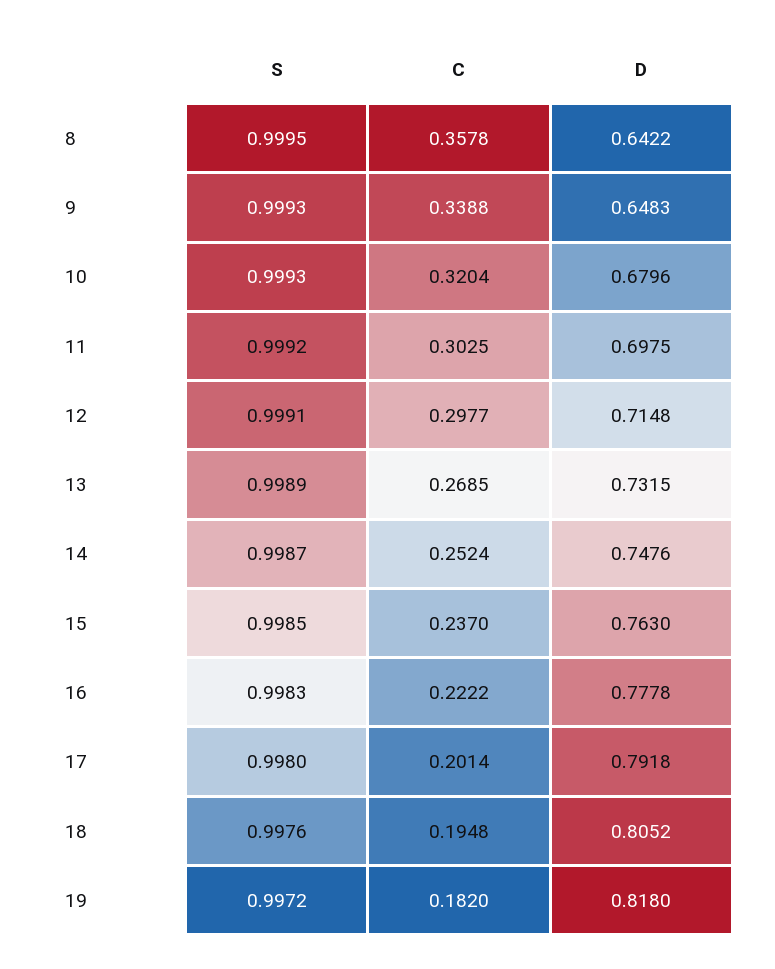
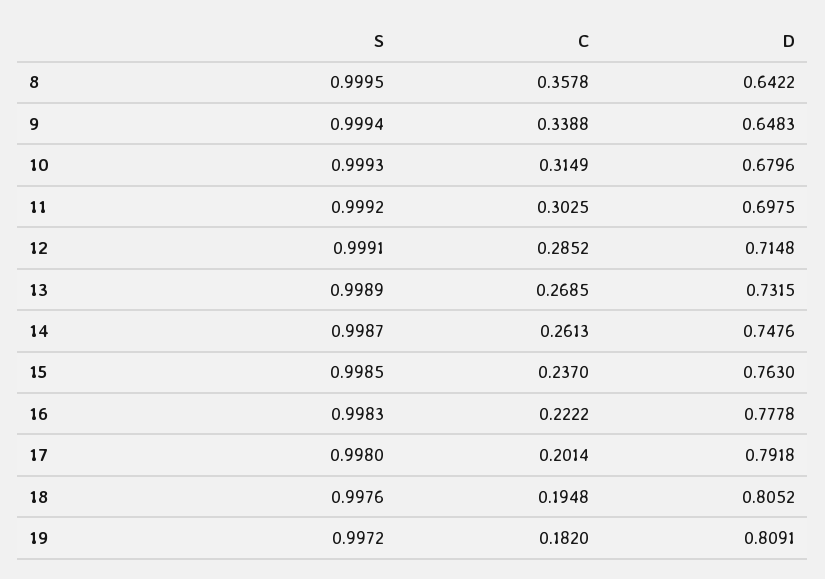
  {
    "S": {
      "8": 0.9995,
-     "9": 0.9993,
+     "9": 0.9994,
      "10": 0.9993,
      "11": 0.9992,
      "12": 0.9991,
      "13": 0.9989,
      "14": 0.9987,
      "15": 0.9985,
      "16": 0.9983,
      "17": 0.998,
      "18": 0.9976,
      "19": 0.9972
    },
    "C": {
      "8": 0.3578,
      "9": 0.3388,
-     "10": 0.3204,
+     "10": 0.3149,
      "11": 0.3025,
-     "12": 0.2977,
+     "12": 0.2852,
      "13": 0.2685,
-     "14": 0.2524,
+     "14": 0.2613,
      "15": 0.237,
      "16": 0.2222,
      "17": 0.2014,
      "18": 0.1948,
      "19": 0.182
    },
    "D": {
      "8": 0.6422,
      "9": 0.6483,
      "10": 0.6796,
      "11": 0.6975,
      "12": 0.7148,
      "13": 0.7315,
      "14": 0.7476,
      "15": 0.763,
      "16": 0.7778,
      "17": 0.7918,
      "18": 0.8052,
-     "19": 0.818
+     "19": 0.8091
    }
  }

